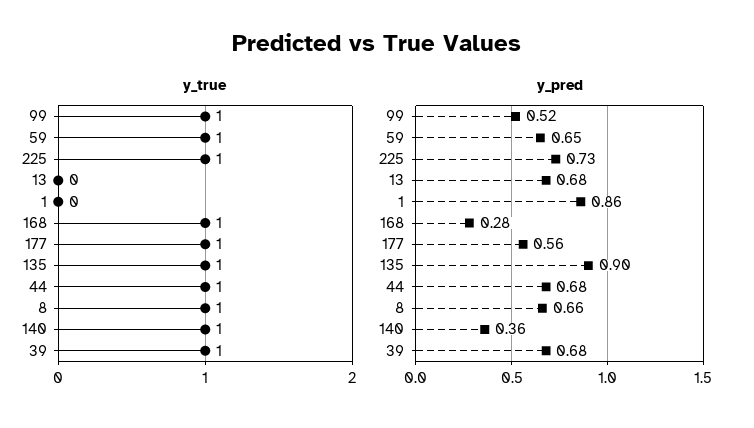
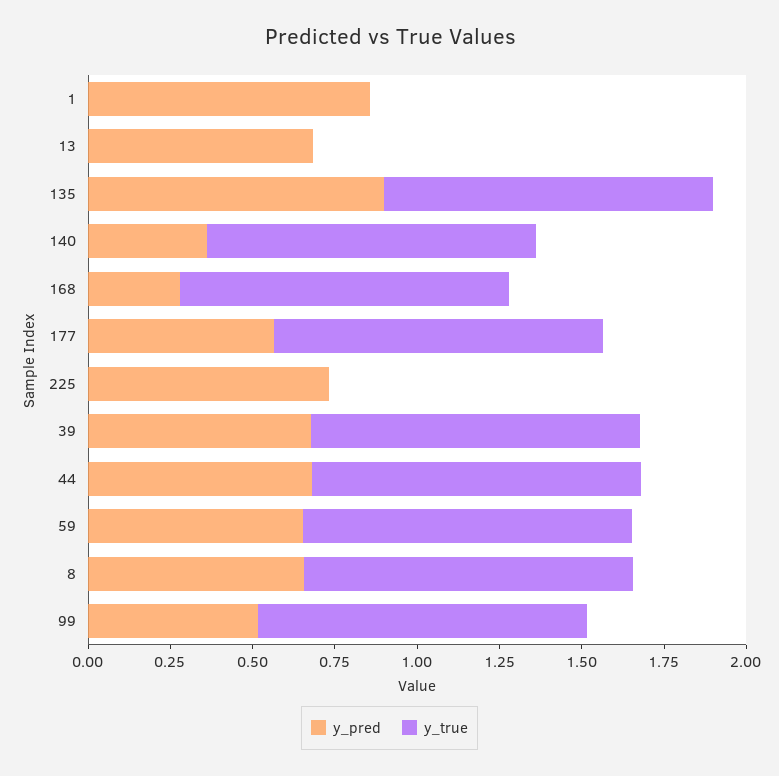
  {
    "y_true": {
      "99": 1,
      "59": 1,
-     "225": 1,
+     "225": 0,
      "13": 0,
      "1": 0,
      "168": 1,
      "177": 1,
      "135": 1,
      "44": 1,
      "8": 1,
      "140": 1,
      "39": 1
    },
    "y_pred": {
      "99": 0.52,
      "59": 0.65,
      "225": 0.73,
      "13": 0.68,
      "1": 0.86,
      "168": 0.28,
      "177": 0.56,
      "135": 0.9,
      "44": 0.68,
      "8": 0.66,
      "140": 0.36,
      "39": 0.68
    }
  }

